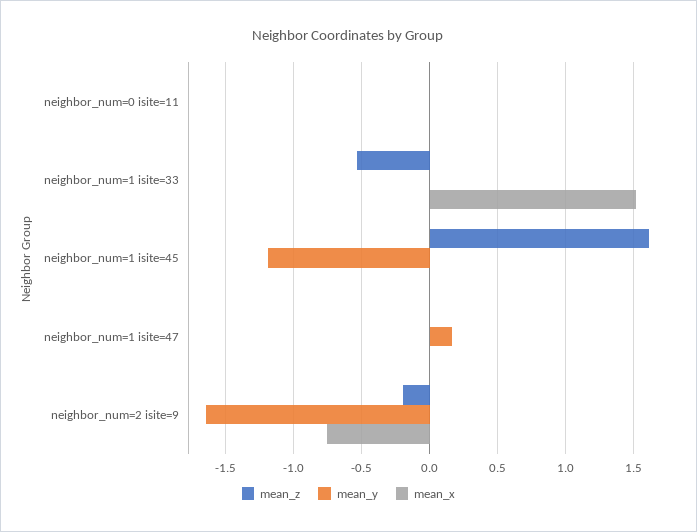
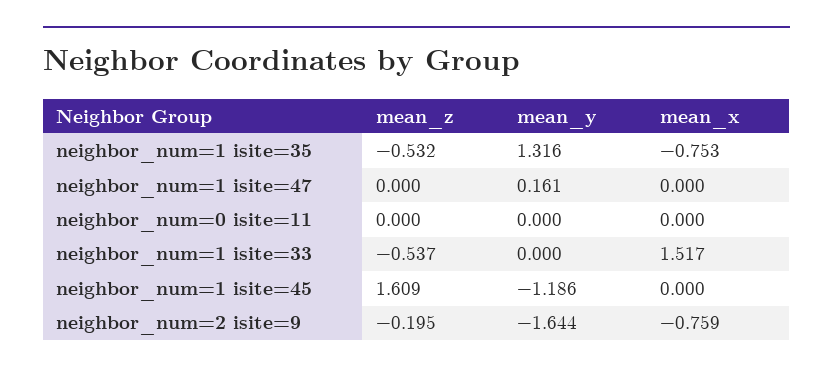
  {
    "mean_z": {
      "neighbor_num=0 isite=11": 0,
      "neighbor_num=1 isite=33": -0.537,
      "neighbor_num=1 isite=45": 1.609,
      "neighbor_num=1 isite=47": 0,
-     "neighbor_num=2 isite=9": -0.195
+     "neighbor_num=2 isite=9": -0.195,
+     "neighbor_num=1 isite=35": -0.532
    },
    "mean_y": {
      "neighbor_num=0 isite=11": 0,
      "neighbor_num=1 isite=33": 0,
      "neighbor_num=1 isite=45": -1.186,
      "neighbor_num=1 isite=47": 0.161,
-     "neighbor_num=2 isite=9": -1.644
+     "neighbor_num=2 isite=9": -1.644,
+     "neighbor_num=1 isite=35": 1.316
    },
    "mean_x": {
      "neighbor_num=0 isite=11": 0,
      "neighbor_num=1 isite=33": 1.517,
      "neighbor_num=1 isite=45": 0,
      "neighbor_num=1 isite=47": 0,
-     "neighbor_num=2 isite=9": -0.759
+     "neighbor_num=2 isite=9": -0.759,
+     "neighbor_num=1 isite=35": -0.753
    }
  }

